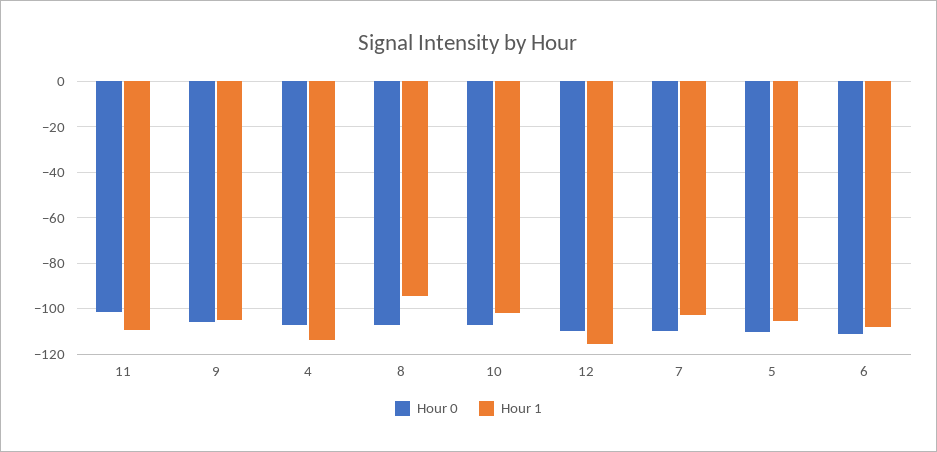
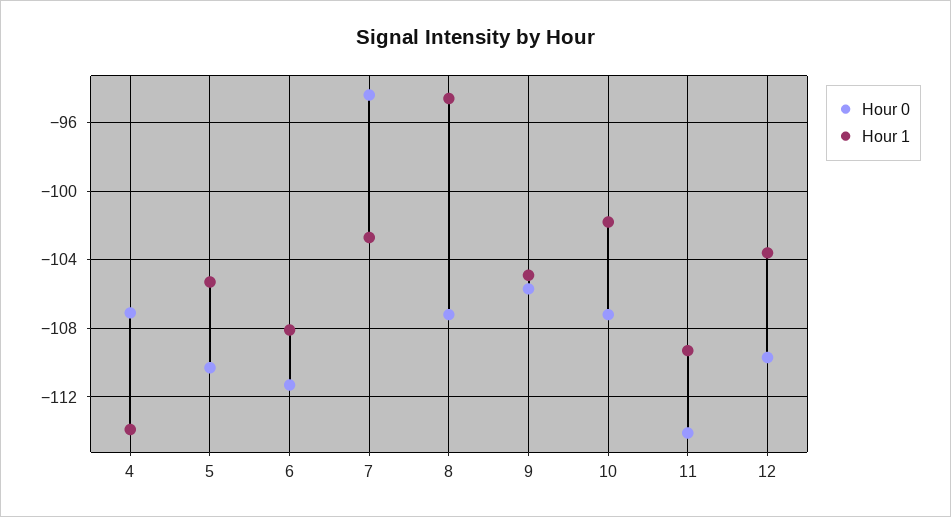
  {
    "Hour 0": {
-     "11": -100,
+     "11": -114,
      "9": -105.5,
      "4": -107,
      "8": -107,
      "10": -107,
      "12": -109.5,
-     "7": -110,
+     "7": -94.5,
      "5": -110.5,
      "6": -111.5
    },
    "Hour 1": {
      "11": -109.5,
      "9": -105,
      "4": -114,
      "8": -94.5,
      "10": -102,
-     "12": -115,
+     "12": -103.5,
      "7": -102.5,
      "5": -105.5,
      "6": -108
    }
  }

